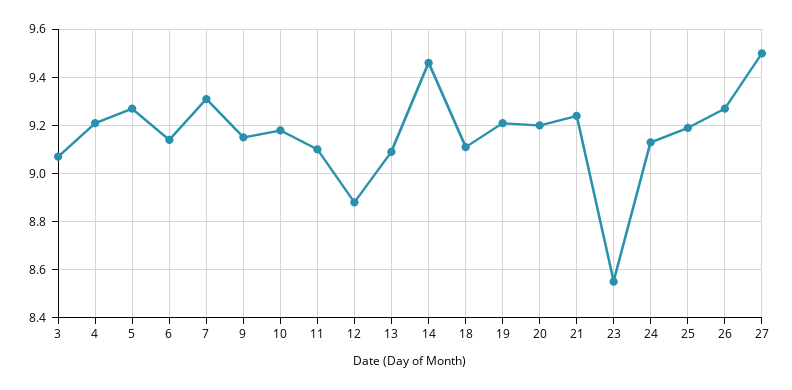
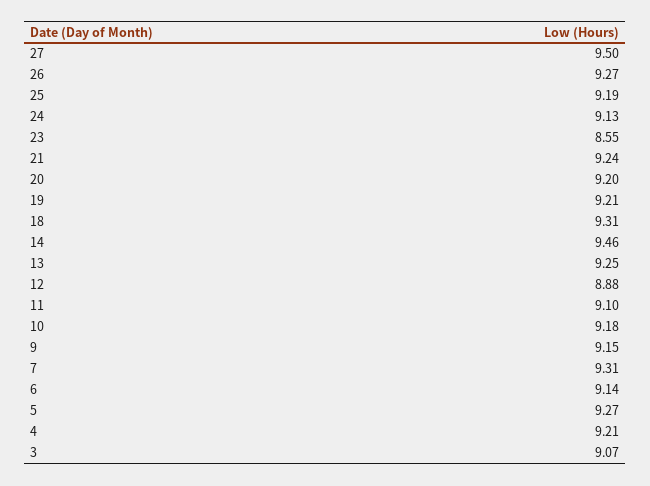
  {
    "3": 9.07,
    "4": 9.21,
    "5": 9.27,
    "6": 9.14,
    "7": 9.31,
    "9": 9.15,
    "10": 9.18,
    "11": 9.1,
    "12": 8.88,
-   "13": 9.1,
+   "13": 9.25,
    "14": 9.46,
-   "18": 9.1,
+   "18": 9.31,
    "19": 9.21,
    "20": 9.2,
    "21": 9.24,
    "23": 8.55,
    "24": 9.13,
    "25": 9.19,
    "26": 9.27,
    "27": 9.5
  }

